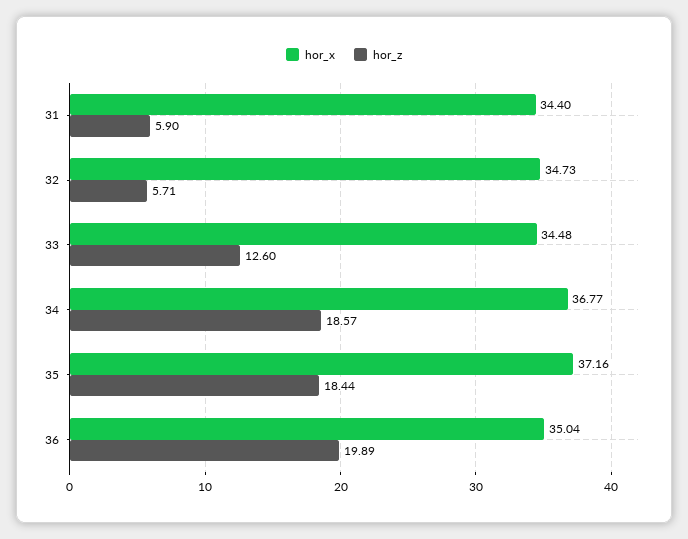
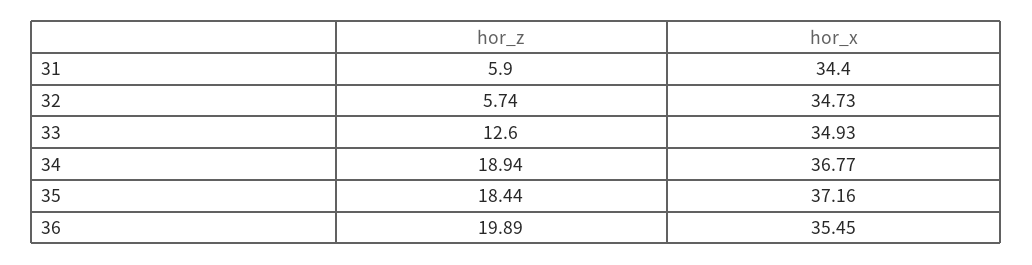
  {
    "hor_x": {
      "31": 34.4,
      "32": 34.73,
-     "33": 34.48,
+     "33": 34.93,
      "34": 36.77,
      "35": 37.16,
-     "36": 35.04
+     "36": 35.45
    },
    "hor_z": {
      "31": 5.9,
-     "32": 5.71,
+     "32": 5.74,
      "33": 12.6,
-     "34": 18.57,
+     "34": 18.94,
      "35": 18.44,
      "36": 19.89
    }
  }

